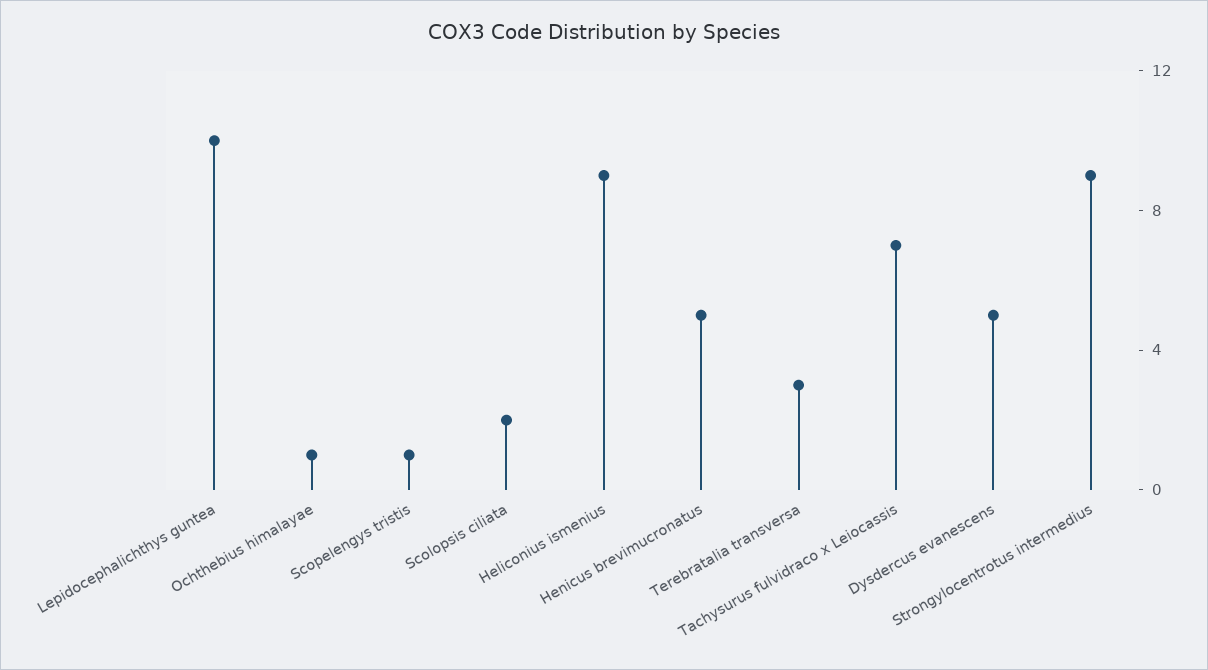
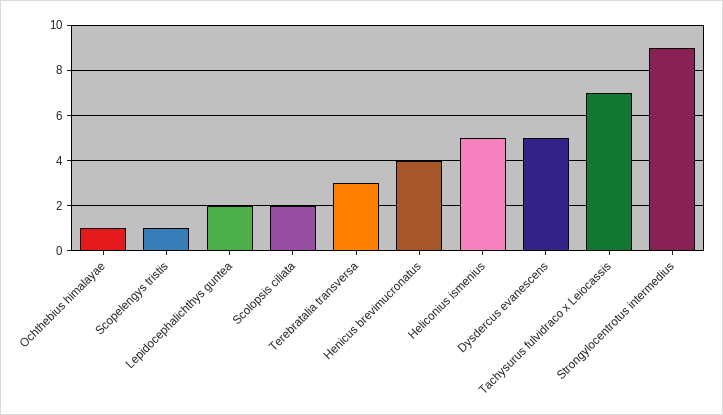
  {
-   "Lepidocephalichthys guntea": 10,
+   "Lepidocephalichthys guntea": 2,
    "Ochthebius himalayae": 1,
    "Scopelengys tristis": 1,
    "Scolopsis ciliata": 2,
-   "Heliconius ismenius": 9,
+   "Heliconius ismenius": 5,
-   "Henicus brevimucronatus": 5,
+   "Henicus brevimucronatus": 4,
    "Terebratalia transversa": 3,
    "Tachysurus fulvidraco x Leiocassis": 7,
    "Dysdercus evanescens": 5,
    "Strongylocentrotus intermedius": 9
  }

